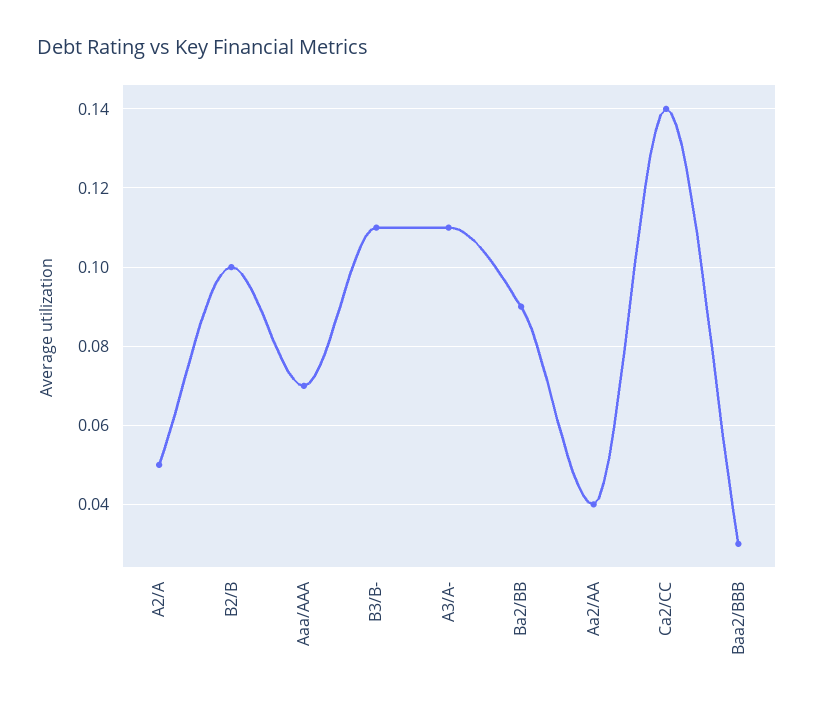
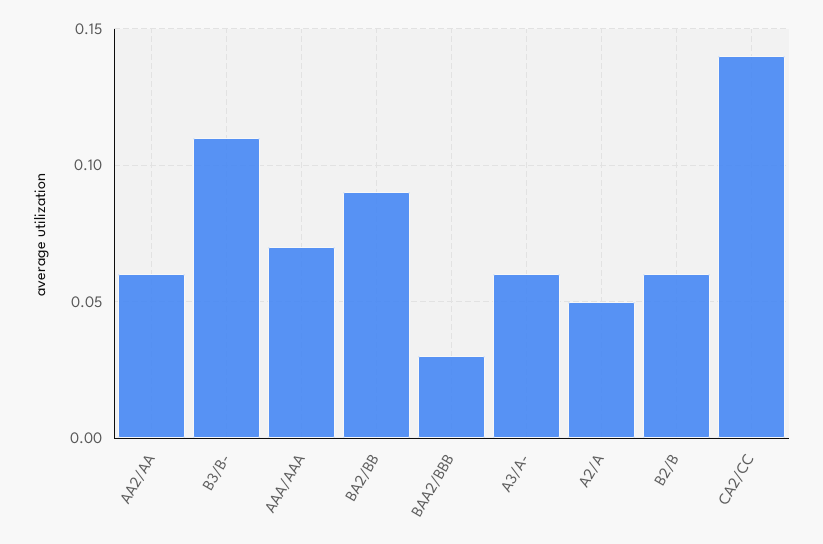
  {
    "A2/A": 0.05,
-   "B2/B": 0.1,
+   "B2/B": 0.06,
    "Aaa/AAA": 0.07,
    "B3/B-": 0.11,
-   "A3/A-": 0.11,
+   "A3/A-": 0.06,
    "Ba2/BB": 0.09,
-   "Aa2/AA": 0.04,
+   "Aa2/AA": 0.06,
    "Ca2/CC": 0.14,
    "Baa2/BBB": 0.03
  }

